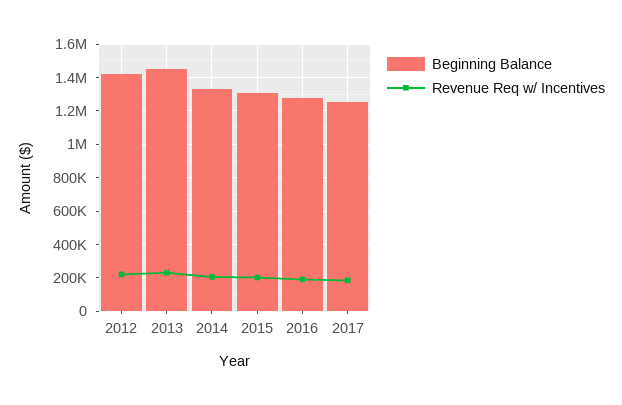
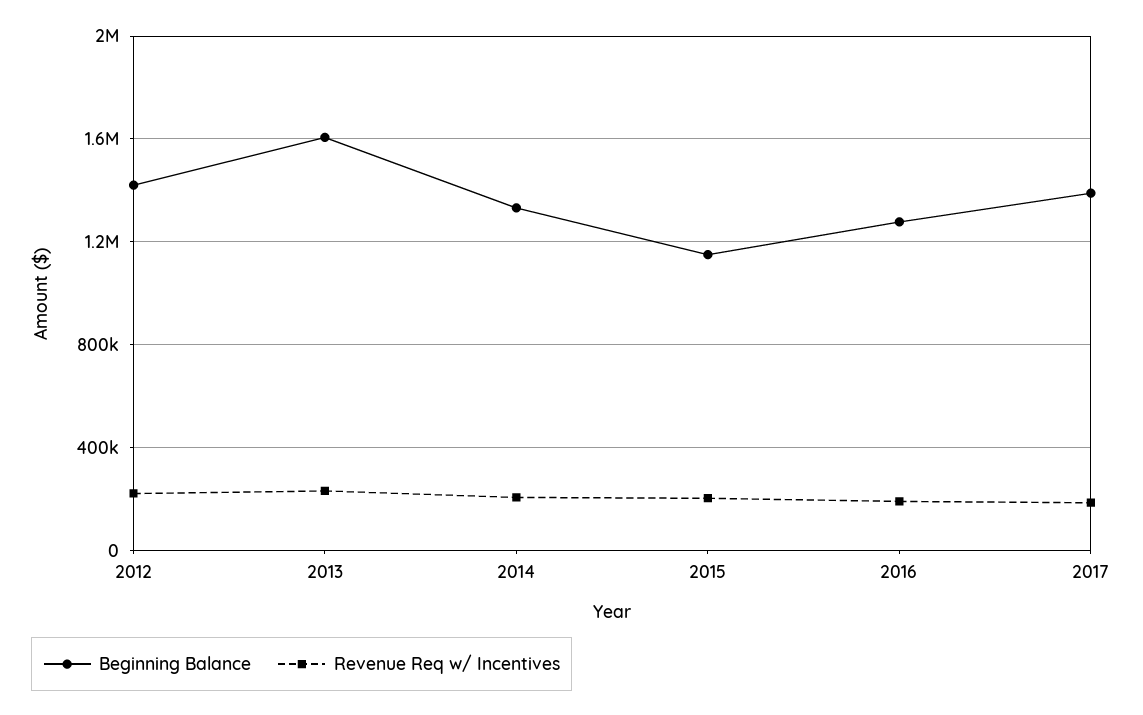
  {
    "Beginning Balance": {
      "2012": 1400000,
-     "2013": 1450000,
+     "2013": 1600000,
      "2014": 1350000,
-     "2015": 1300000,
+     "2015": 1150000,
      "2016": 1300000,
-     "2017": 1250000
+     "2017": 1400000
    },
    "Revenue Req w/ Incentives": {
      "2012": 200000,
      "2013": 250000,
      "2014": 200000,
      "2015": 200000,
      "2016": 200000,
      "2017": 200000
    }
  }

